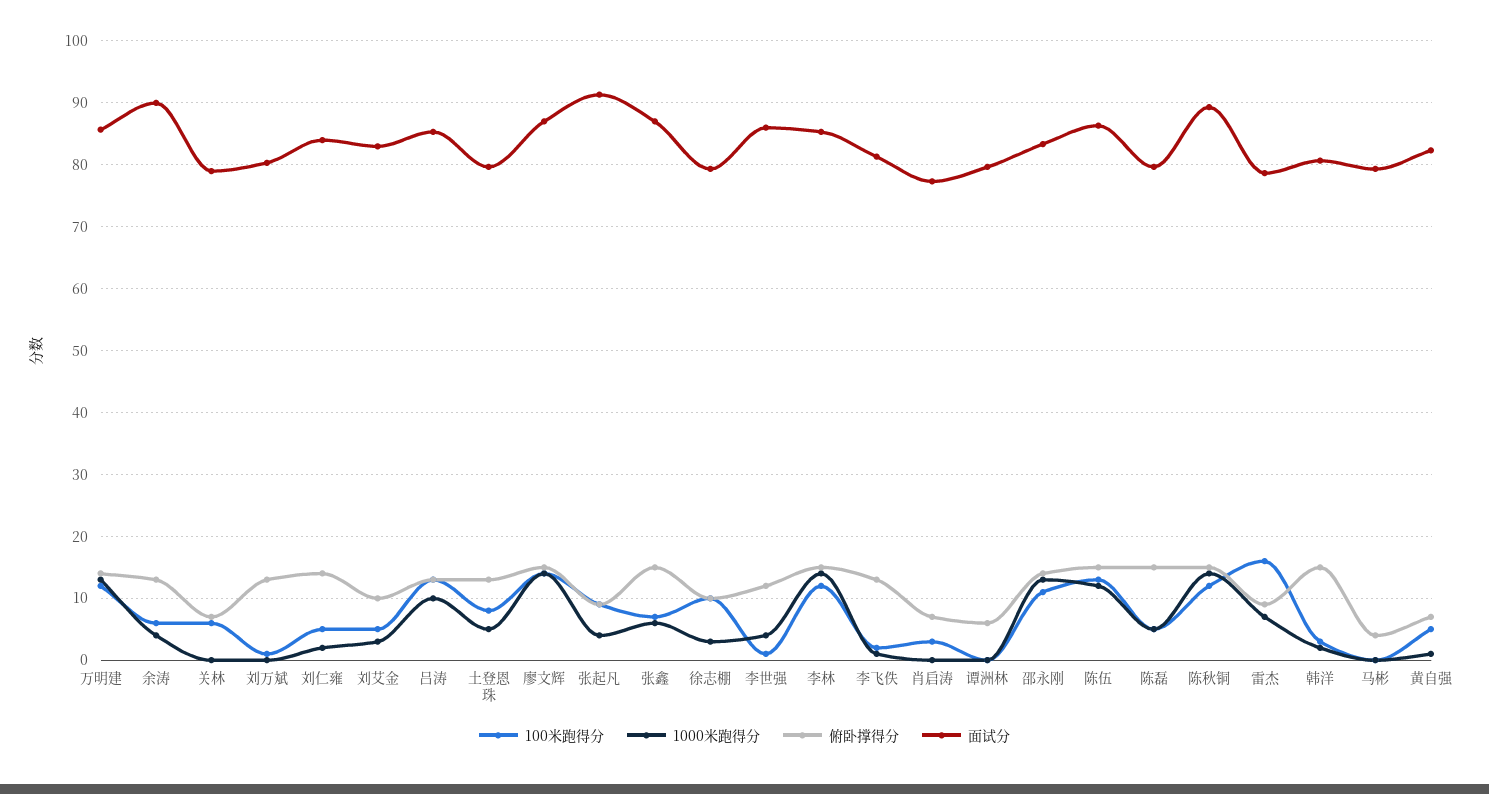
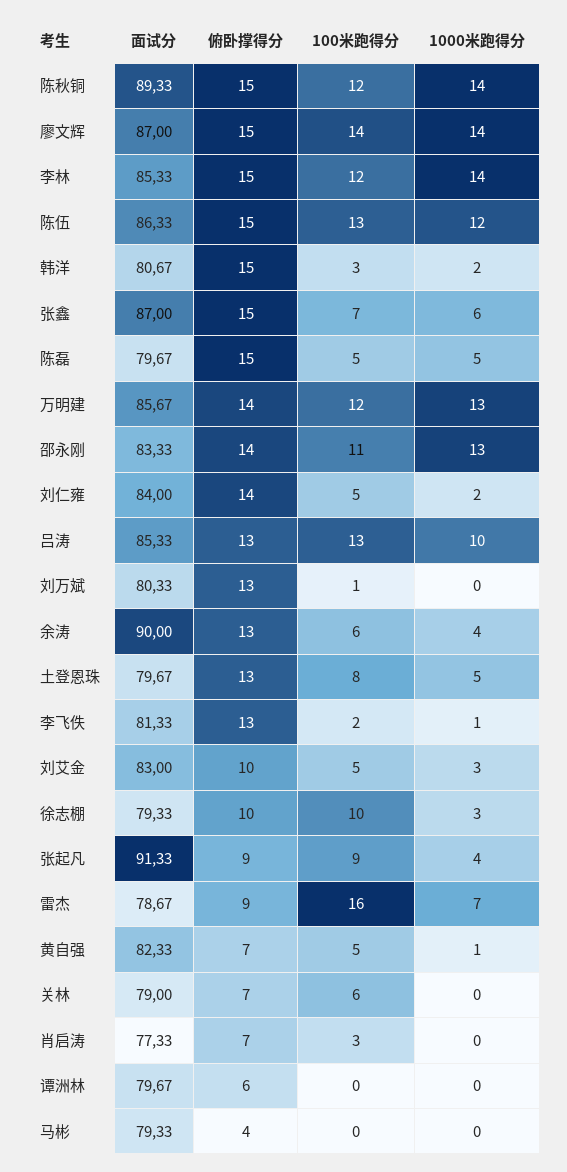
  {
    "100米跑得分": {
      "万明建": 12,
      "余涛": 6,
      "关林": 6,
      "刘万斌": 1,
      "刘仁雍": 5,
      "刘艾金": 5,
      "吕涛": 13,
      "土登恩珠": 8,
      "廖文辉": 14,
      "张起凡": 9,
      "张鑫": 7,
      "徐志棚": 10,
-     "李世强": 1,
      "李林": 12,
      "李飞佚": 2,
      "肖启涛": 3,
      "谭洲林": 0,
      "邵永刚": 11,
      "陈伍": 13,
      "陈磊": 5,
      "陈秋铜": 12,
      "雷杰": 16,
      "韩洋": 3,
      "马彬": 0,
      "黄自强": 5
    },
    "1000米跑得分": {
      "万明建": 13,
      "余涛": 4,
      "关林": 0,
      "刘万斌": 0,
      "刘仁雍": 2,
      "刘艾金": 3,
      "吕涛": 10,
      "土登恩珠": 5,
      "廖文辉": 14,
      "张起凡": 4,
      "张鑫": 6,
      "徐志棚": 3,
-     "李世强": 4,
      "李林": 14,
      "李飞佚": 1,
      "肖启涛": 0,
      "谭洲林": 0,
      "邵永刚": 13,
      "陈伍": 12,
      "陈磊": 5,
      "陈秋铜": 14,
      "雷杰": 7,
      "韩洋": 2,
      "马彬": 0,
      "黄自强": 1
    },
    "俯卧撑得分": {
      "万明建": 14,
      "余涛": 13,
      "关林": 7,
      "刘万斌": 13,
      "刘仁雍": 14,
      "刘艾金": 10,
      "吕涛": 13,
      "土登恩珠": 13,
      "廖文辉": 15,
      "张起凡": 9,
      "张鑫": 15,
      "徐志棚": 10,
-     "李世强": 12,
      "李林": 15,
      "李飞佚": 13,
      "肖启涛": 7,
      "谭洲林": 6,
      "邵永刚": 14,
      "陈伍": 15,
      "陈磊": 15,
      "陈秋铜": 15,
      "雷杰": 9,
      "韩洋": 15,
      "马彬": 4,
      "黄自强": 7
    },
    "面试分": {
      "万明建": 85.67,
      "余涛": 90,
      "关林": 79,
      "刘万斌": 80.33,
      "刘仁雍": 84,
      "刘艾金": 83,
      "吕涛": 85.33,
      "土登恩珠": 79.67,
      "廖文辉": 87,
      "张起凡": 91.33,
      "张鑫": 87,
      "徐志棚": 79.33,
-     "李世强": 86,
      "李林": 85.33,
      "李飞佚": 81.33,
      "肖启涛": 77.33,
      "谭洲林": 79.67,
      "邵永刚": 83.33,
      "陈伍": 86.33,
      "陈磊": 79.67,
      "陈秋铜": 89.33,
      "雷杰": 78.67,
      "韩洋": 80.67,
      "马彬": 79.33,
      "黄自强": 82.33
    }
  }

